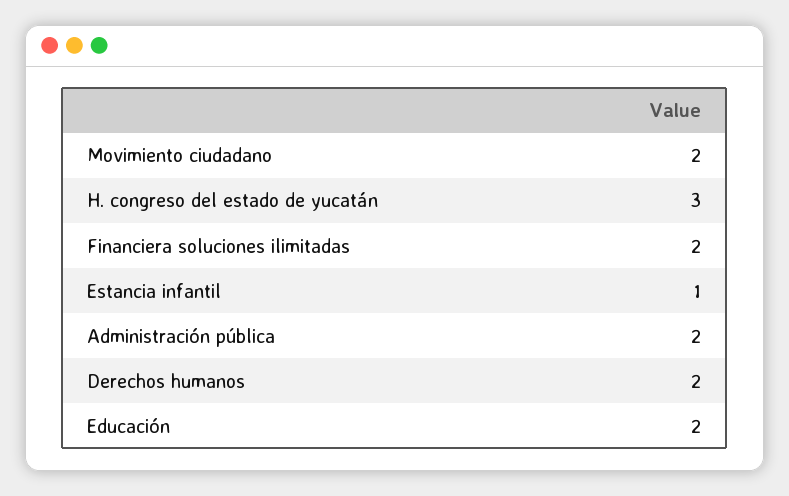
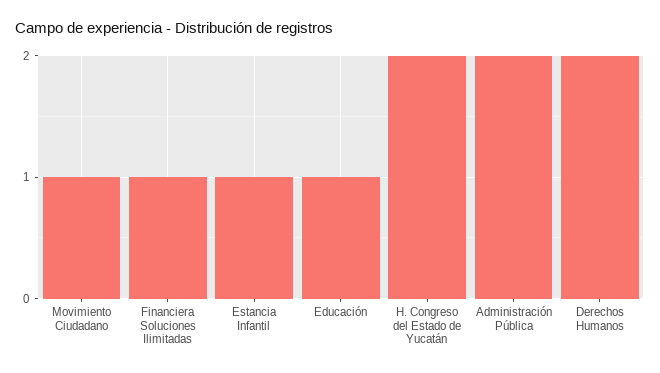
  {
-   "Movimiento ciudadano": 2,
+   "Movimiento ciudadano": 1,
-   "H. congreso del estado de yucatán": 3,
+   "H. congreso del estado de yucatán": 2,
-   "Financiera soluciones ilimitadas": 2,
+   "Financiera soluciones ilimitadas": 1,
    "Estancia infantil": 1,
    "Administración pública": 2,
    "Derechos humanos": 2,
-   "Educación": 2
+   "Educación": 1
  }

